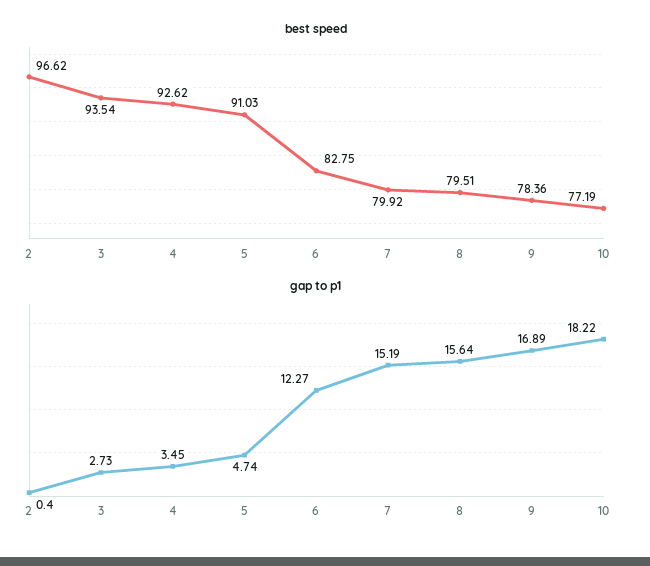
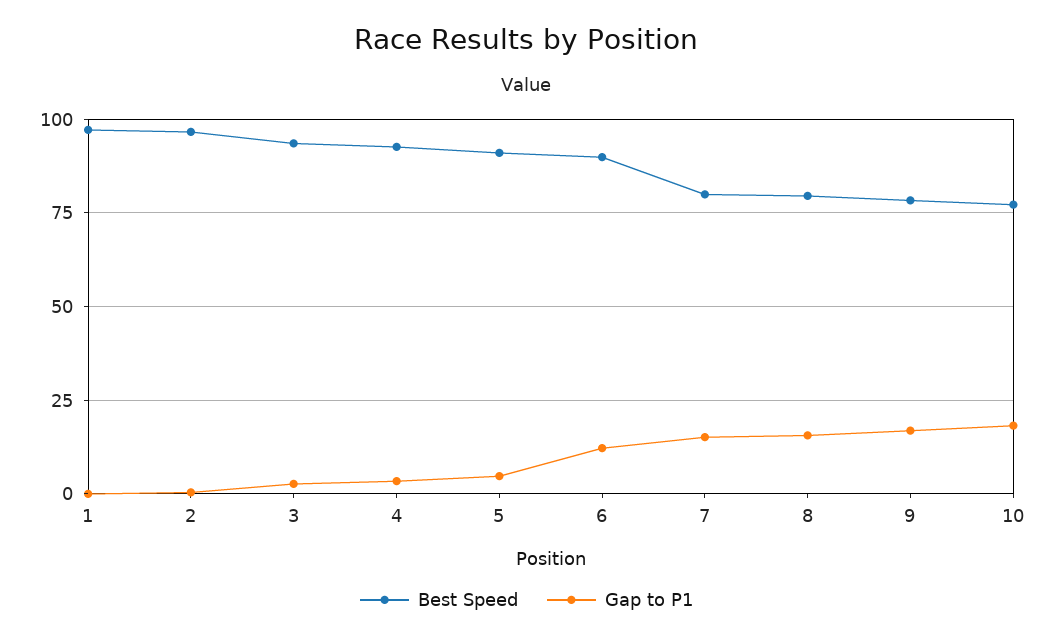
  {
    "best speed": {
      "2": 96.62,
      "3": 93.54,
      "4": 92.62,
      "5": 91.03,
-     "6": 82.75,
+     "6": 90,
      "7": 79.92,
      "8": 79.51,
      "9": 78.36,
-     "10": 77.19
+     "10": 77.19,
+     "1": 97.5
    },
    "gap to p1": {
      "2": 0.4,
      "3": 2.73,
      "4": 3.45,
      "5": 4.74,
      "6": 12.27,
      "7": 15.19,
      "8": 15.64,
      "9": 16.89,
-     "10": 18.22
+     "10": 18.22,
+     "1": 0
    }
  }

